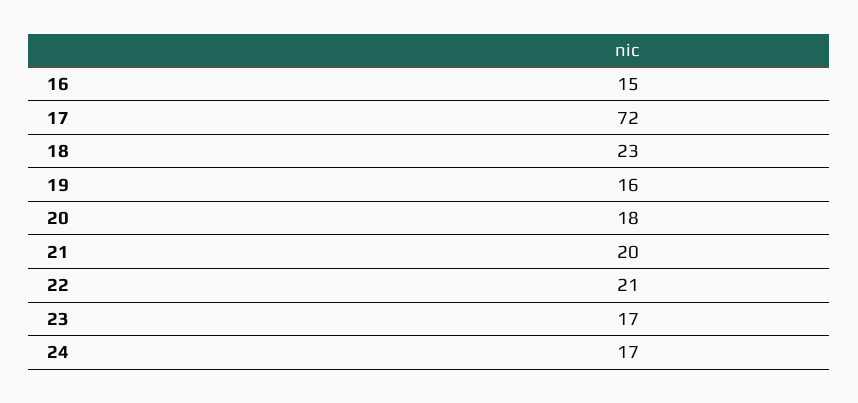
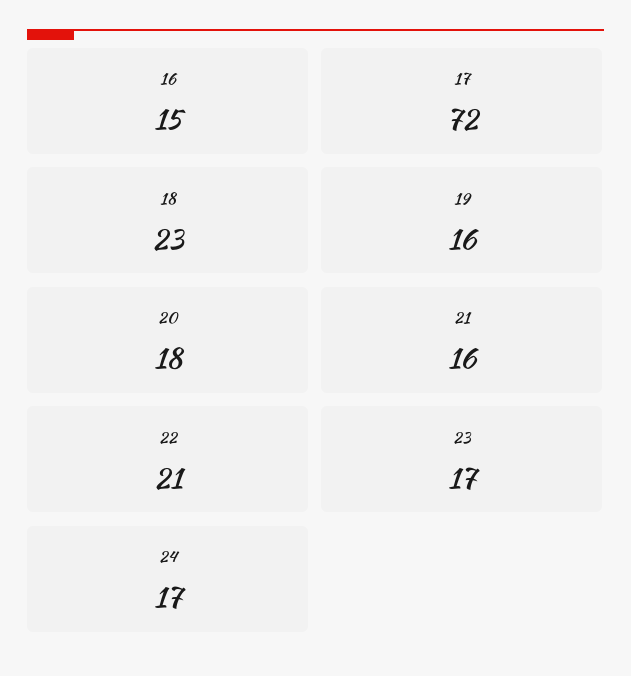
  {
    "16": 15,
    "17": 72,
    "18": 23,
    "19": 16,
    "20": 18,
-   "21": 20,
+   "21": 16,
    "22": 21,
    "23": 17,
    "24": 17
  }

